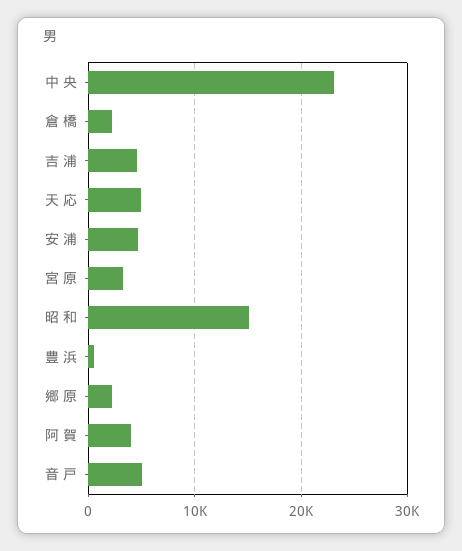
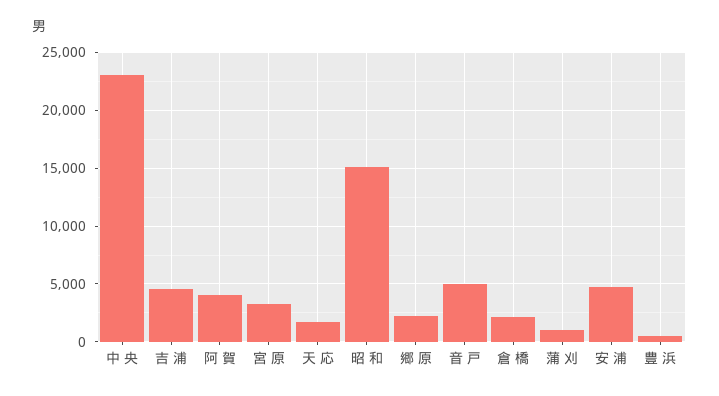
  {
    "中 央": 23000,
    "倉 橋": 2000,
    "吉 浦": 5000,
-   "天 応": 5000,
+   "天 応": 2000,
    "安 浦": 5000,
    "宮 原": 3000,
    "昭 和": 15000,
    "豊 浜": 1000,
    "郷 原": 2000,
    "阿 賀": 4000,
-   "音 戸": 5000
+   "音 戸": 5000,
+   "蒲 刈": 1000
  }

